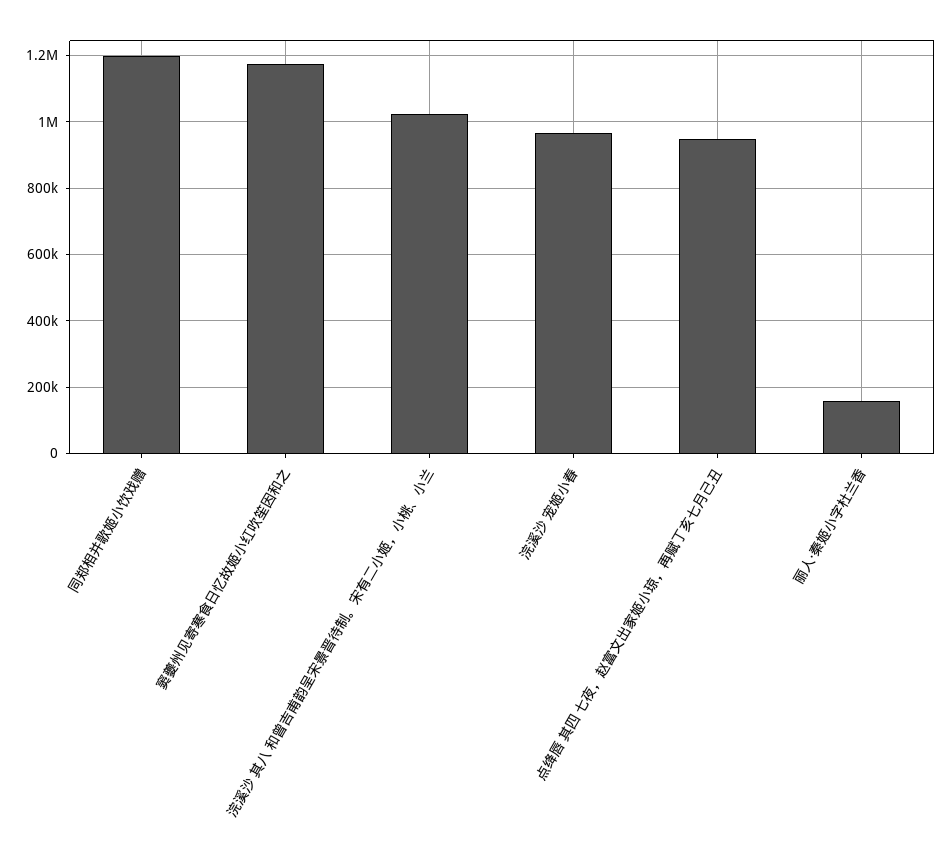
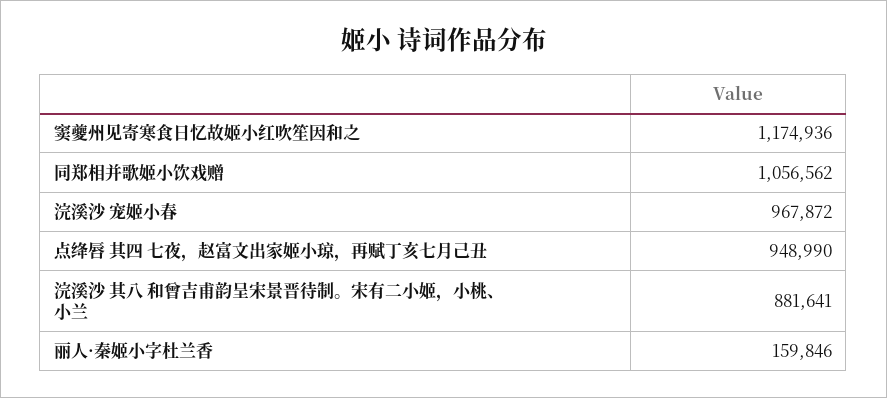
  {
-   "同郑相并歌姬小饮戏赠": 1200000,
+   "同郑相并歌姬小饮戏赠": 1056562,
    "窦夔州见寄寒食日忆故姬小红吹笙因和之": 1174936,
-   "浣溪沙 其八 和曾吉甫韵呈宋景晋待制。宋有二小姬，小桃、小兰": 1020000,
+   "浣溪沙 其八 和曾吉甫韵呈宋景晋待制。宋有二小姬，小桃、小兰": 881641,
    "浣溪沙 宠姬小春": 967872,
    "点绛唇 其四 七夜，赵富文出家姬小琼，再赋丁亥七月己丑": 948990,
    "丽人·秦姬小字杜兰香": 159846
  }

